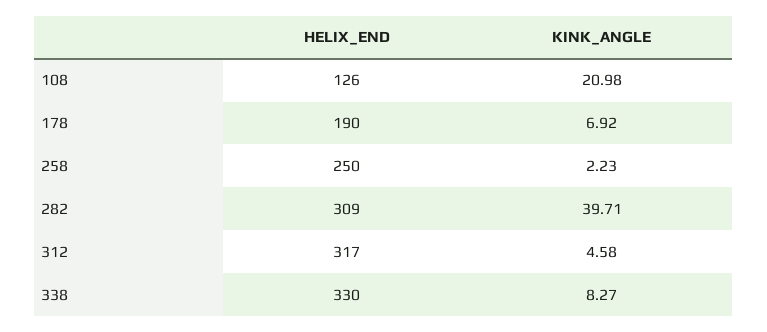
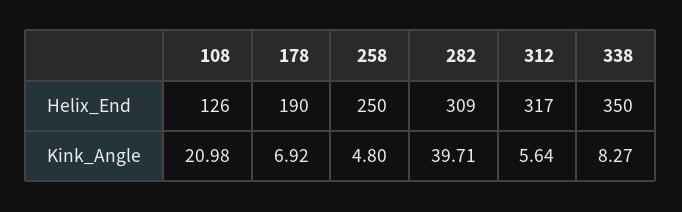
  {
    "HELIX_END": {
      "108": 126,
      "178": 190,
      "258": 250,
      "282": 309,
      "312": 317,
-     "338": 330
+     "338": 350
    },
    "KINK_ANGLE": {
      "108": 20.98,
      "178": 6.92,
-     "258": 2.23,
+     "258": 4.8,
      "282": 39.71,
-     "312": 4.58,
+     "312": 5.64,
      "338": 8.27
    }
  }

